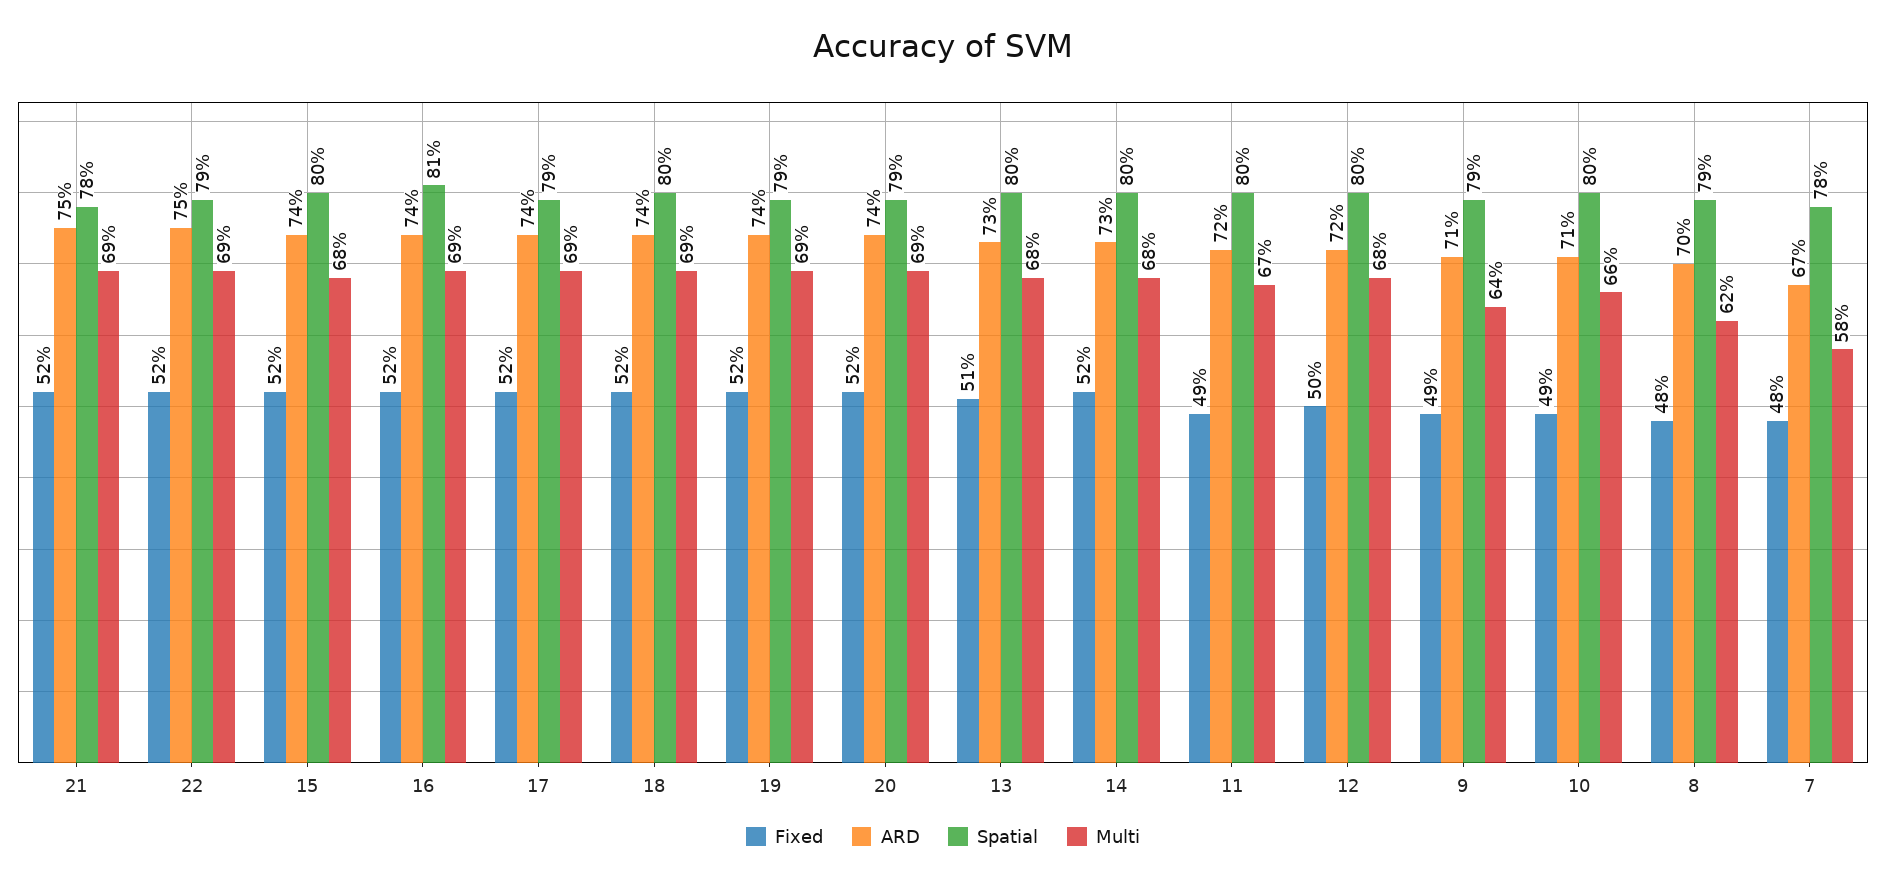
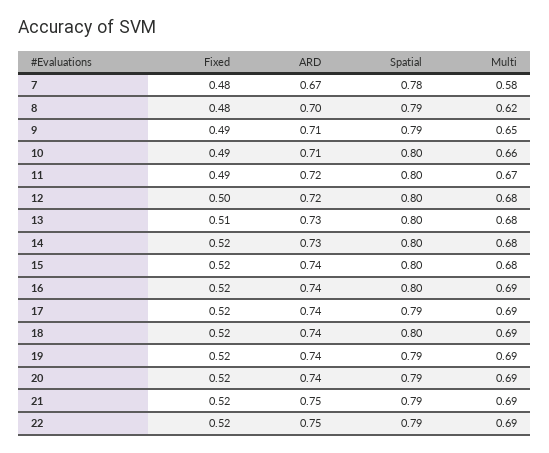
  {
    "Fixed": {
      "21": 0.52,
      "22": 0.52,
      "15": 0.52,
      "16": 0.52,
      "17": 0.52,
      "18": 0.52,
      "19": 0.52,
      "20": 0.52,
      "13": 0.51,
      "14": 0.52,
      "11": 0.49,
      "12": 0.5,
      "9": 0.49,
      "10": 0.49,
      "8": 0.48,
      "7": 0.48
    },
    "ARD": {
      "21": 0.75,
      "22": 0.75,
      "15": 0.74,
      "16": 0.74,
      "17": 0.74,
      "18": 0.74,
      "19": 0.74,
      "20": 0.74,
      "13": 0.73,
      "14": 0.73,
      "11": 0.72,
      "12": 0.72,
      "9": 0.71,
      "10": 0.71,
      "8": 0.7,
      "7": 0.67
    },
    "Spatial": {
-     "21": 0.78,
+     "21": 0.79,
      "22": 0.79,
      "15": 0.8,
-     "16": 0.81,
+     "16": 0.8,
      "17": 0.79,
      "18": 0.8,
      "19": 0.79,
      "20": 0.79,
      "13": 0.8,
      "14": 0.8,
      "11": 0.8,
      "12": 0.8,
      "9": 0.79,
      "10": 0.8,
      "8": 0.79,
      "7": 0.78
    },
    "Multi": {
      "21": 0.69,
      "22": 0.69,
      "15": 0.68,
      "16": 0.69,
      "17": 0.69,
      "18": 0.69,
      "19": 0.69,
      "20": 0.69,
      "13": 0.68,
      "14": 0.68,
      "11": 0.67,
      "12": 0.68,
-     "9": 0.64,
+     "9": 0.65,
      "10": 0.66,
      "8": 0.62,
      "7": 0.58
    }
  }

